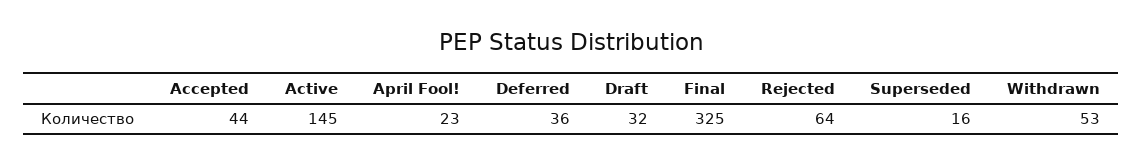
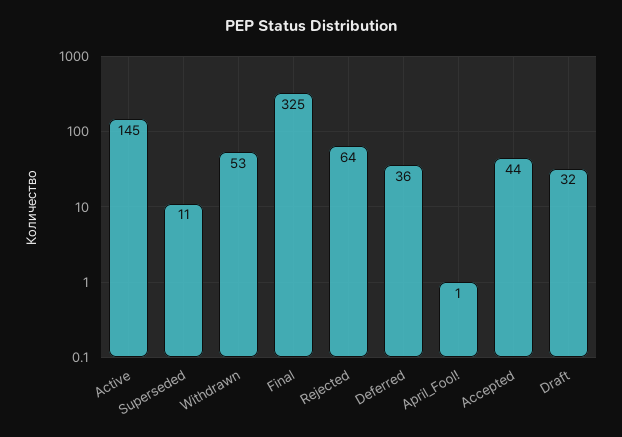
  {
    "Accepted": 44,
    "Active": 145,
-   "April Fool!": 23,
+   "April Fool!": 1,
    "Deferred": 36,
    "Draft": 32,
    "Final": 325,
    "Rejected": 64,
-   "Superseded": 16,
+   "Superseded": 11,
    "Withdrawn": 53
  }

